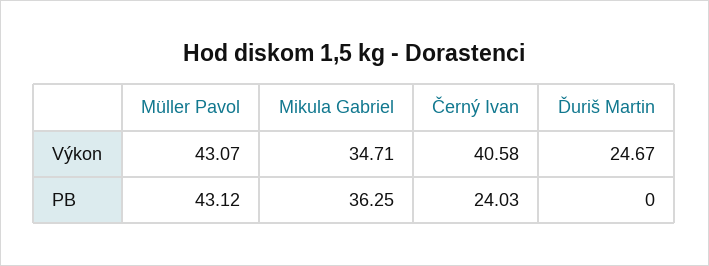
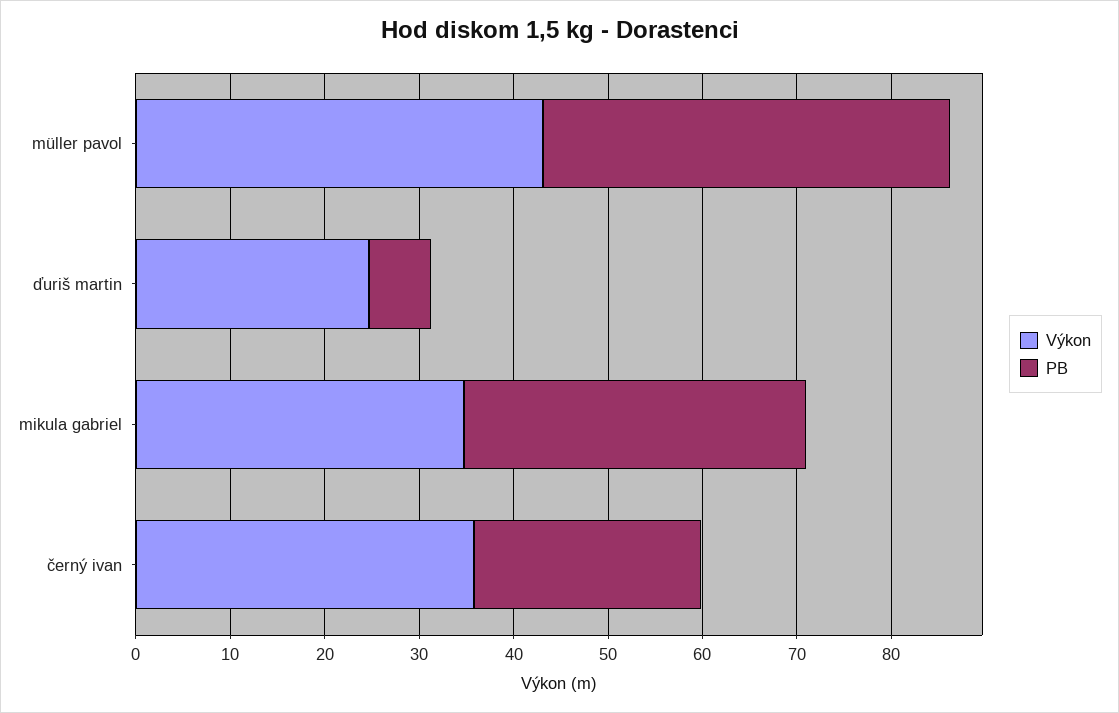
  {
    "Výkon": {
      "Müller Pavol": 43.07,
      "Mikula Gabriel": 34.71,
-     "Černý Ivan": 40.58,
+     "Černý Ivan": 36,
      "Ďuriš Martin": 24.67
    },
    "PB": {
      "Müller Pavol": 43.12,
      "Mikula Gabriel": 36.25,
      "Černý Ivan": 24.03,
-     "Ďuriš Martin": 0
+     "Ďuriš Martin": 6
    }
  }

